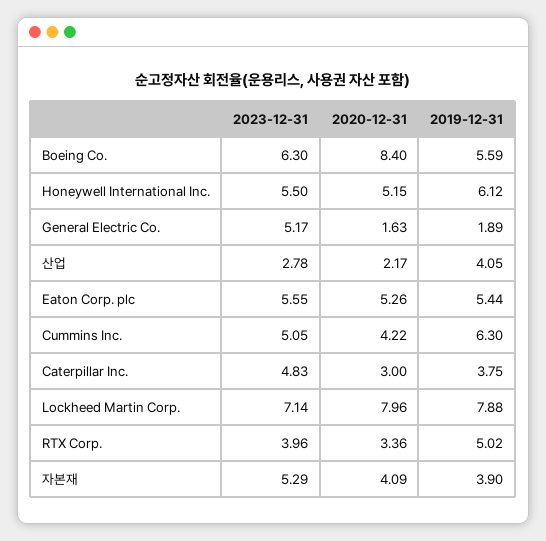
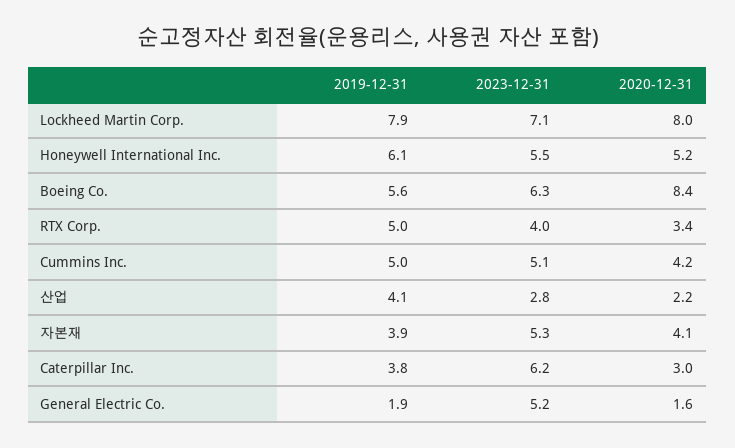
  {
    "2023-12-31": {
      "Boeing Co.": 6.3,
      "Honeywell International Inc.": 5.5,
      "General Electric Co.": 5.17,
      "산업": 2.78,
-     "Eaton Corp. plc": 5.55,
      "Cummins Inc.": 5.05,
-     "Caterpillar Inc.": 4.83,
+     "Caterpillar Inc.": 6.2,
      "Lockheed Martin Corp.": 7.14,
      "RTX Corp.": 3.96,
      "자본재": 5.29
    },
    "2020-12-31": {
      "Boeing Co.": 8.4,
      "Honeywell International Inc.": 5.15,
      "General Electric Co.": 1.63,
      "산업": 2.17,
-     "Eaton Corp. plc": 5.26,
      "Cummins Inc.": 4.22,
      "Caterpillar Inc.": 3,
      "Lockheed Martin Corp.": 7.96,
      "RTX Corp.": 3.36,
      "자본재": 4.09
    },
    "2019-12-31": {
      "Boeing Co.": 5.59,
      "Honeywell International Inc.": 6.12,
      "General Electric Co.": 1.89,
      "산업": 4.05,
-     "Eaton Corp. plc": 5.44,
-     "Cummins Inc.": 6.3,
+     "Cummins Inc.": 5,
      "Caterpillar Inc.": 3.75,
      "Lockheed Martin Corp.": 7.88,
      "RTX Corp.": 5.02,
      "자본재": 3.9
    }
  }

